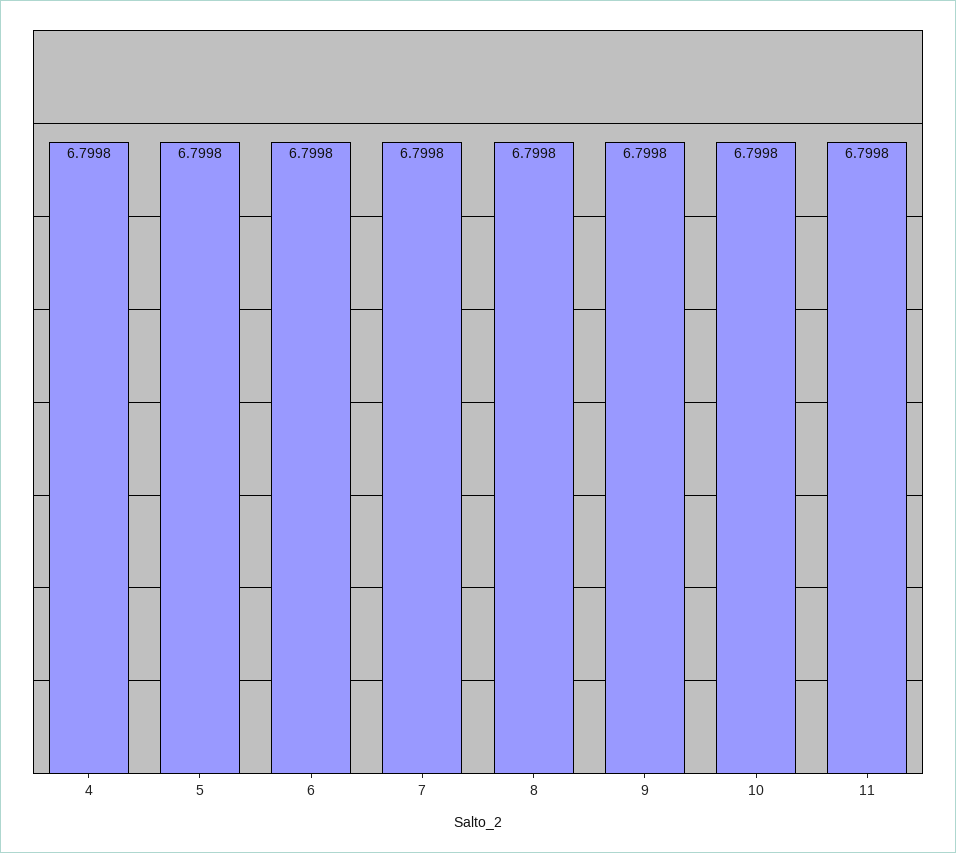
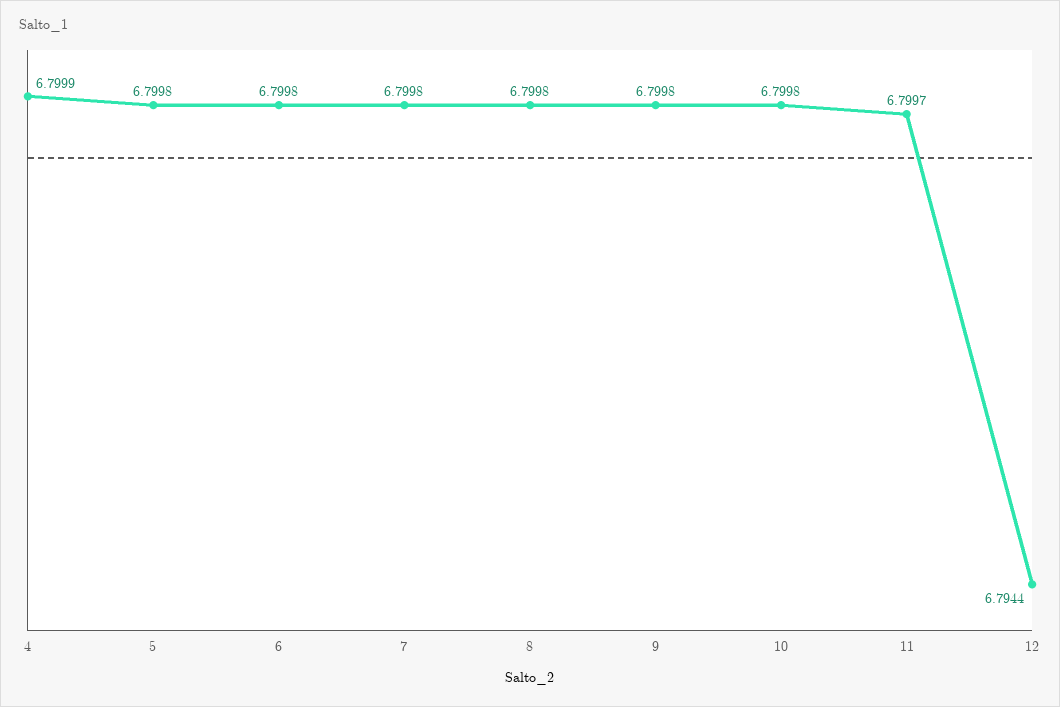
  {
-   "4": 6.7998,
+   "4": 6.7999,
    "5": 6.7998,
    "6": 6.7998,
    "7": 6.7998,
    "8": 6.7998,
    "9": 6.7998,
    "10": 6.7998,
-   "11": 6.7998
+   "11": 6.7997,
+   "12": 6.7944
  }

